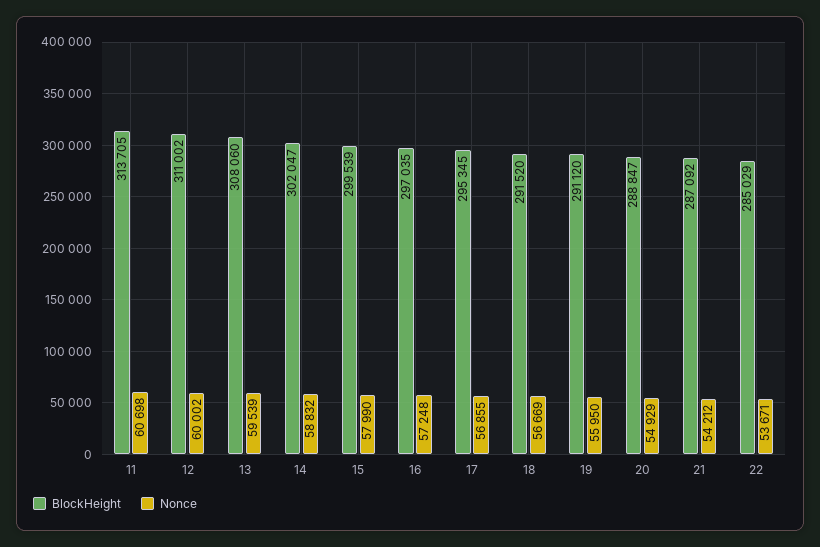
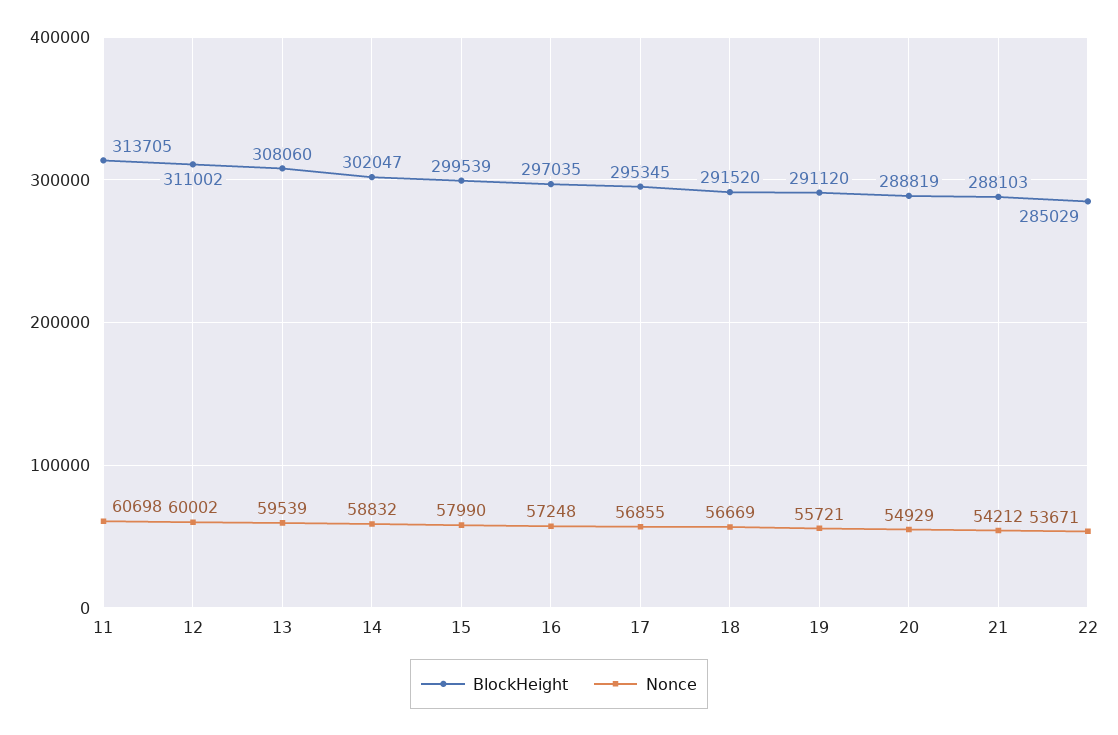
  {
    "BlockHeight": {
      "11": 313705,
      "12": 311002,
      "13": 308060,
      "14": 302047,
      "15": 299539,
      "16": 297035,
      "17": 295345,
      "18": 291520,
      "19": 291120,
-     "20": 288847,
+     "20": 288819,
-     "21": 287092,
+     "21": 288103,
      "22": 285029
    },
    "Nonce": {
      "11": 60698,
      "12": 60002,
      "13": 59539,
      "14": 58832,
      "15": 57990,
      "16": 57248,
      "17": 56855,
      "18": 56669,
-     "19": 55950,
+     "19": 55721,
      "20": 54929,
      "21": 54212,
      "22": 53671
    }
  }

